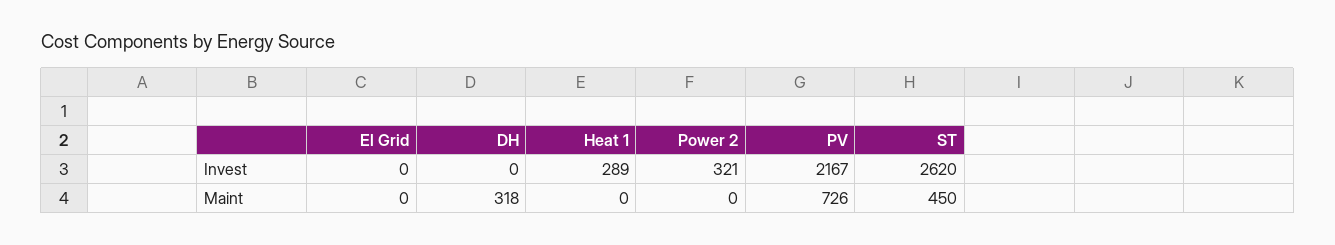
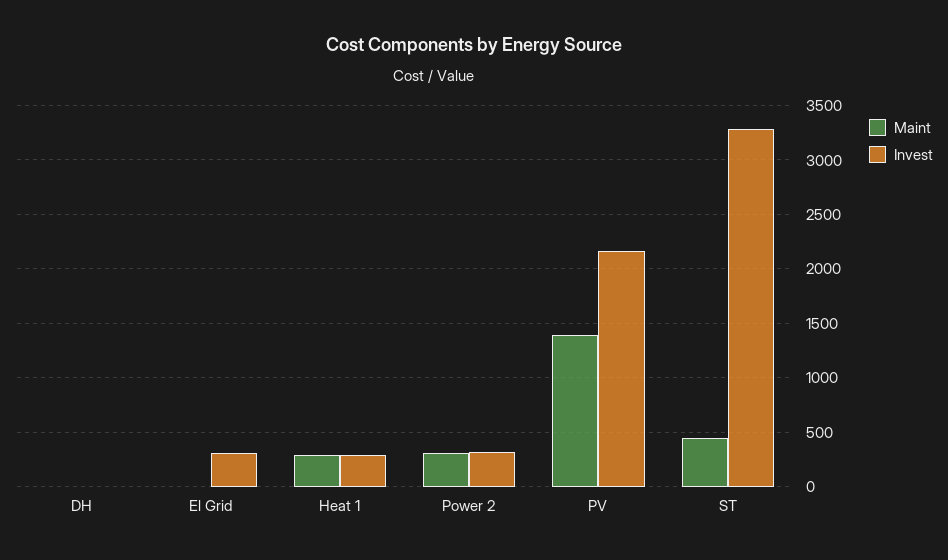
  {
    "Invest": {
-     "El Grid": 0,
+     "El Grid": 300,
      "DH": 0,
      "Heat 1": 289,
      "Power 2": 321,
      "PV": 2167,
-     "ST": 2620
+     "ST": 3300
    },
    "Maint": {
      "El Grid": 0,
-     "DH": 318,
+     "DH": 0,
-     "Heat 1": 0,
+     "Heat 1": 300,
-     "Power 2": 0,
+     "Power 2": 300,
-     "PV": 726,
+     "PV": 1400,
      "ST": 450
    }
  }

